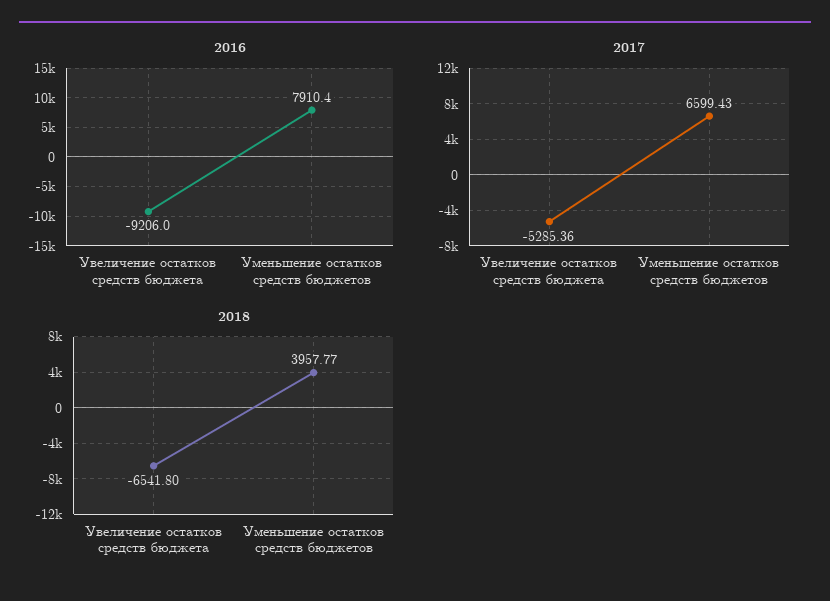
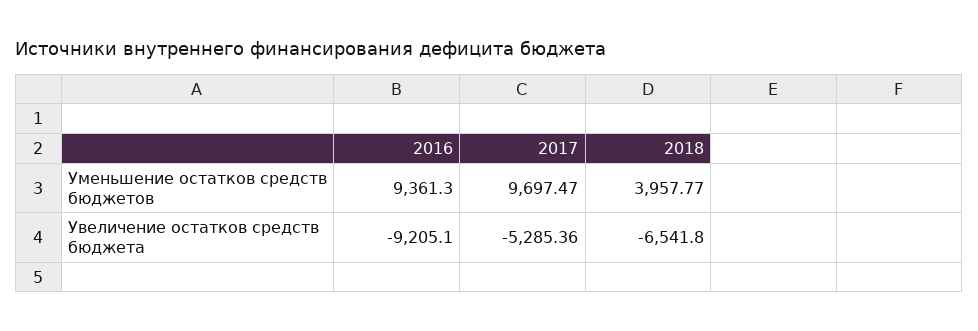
  {
    "2016": {
-     "Увеличение остатков средств бюджета": -9206,
+     "Увеличение остатков средств бюджета": -9205.1,
-     "Уменьшение остатков средств бюджетов": 7910.4
+     "Уменьшение остатков средств бюджетов": 9361.3
    },
    "2017": {
      "Увеличение остатков средств бюджета": -5285.36,
-     "Уменьшение остатков средств бюджетов": 6599.43
+     "Уменьшение остатков средств бюджетов": 9697.47
    },
    "2018": {
      "Увеличение остатков средств бюджета": -6541.8,
      "Уменьшение остатков средств бюджетов": 3957.77
    }
  }

